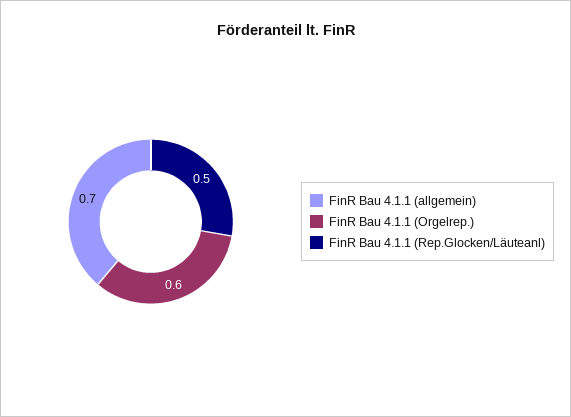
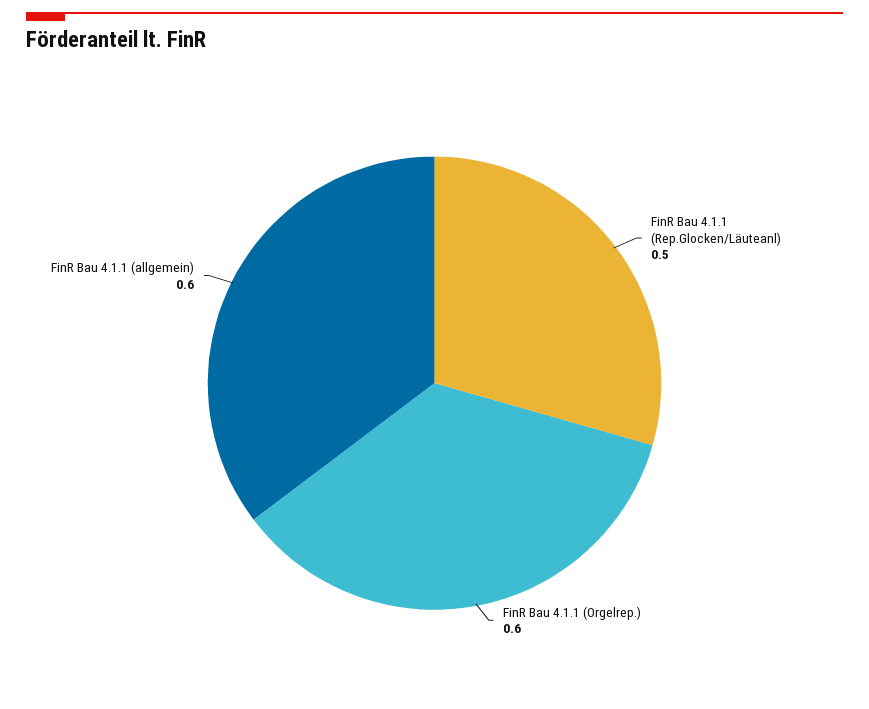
  {
-   "FinR Bau 4.1.1 (allgemein)": 0.7,
+   "FinR Bau 4.1.1 (allgemein)": 0.6,
    "FinR Bau 4.1.1 (Orgelrep.)": 0.6,
    "FinR Bau 4.1.1 (Rep.Glocken/Läuteanl)": 0.5
  }

